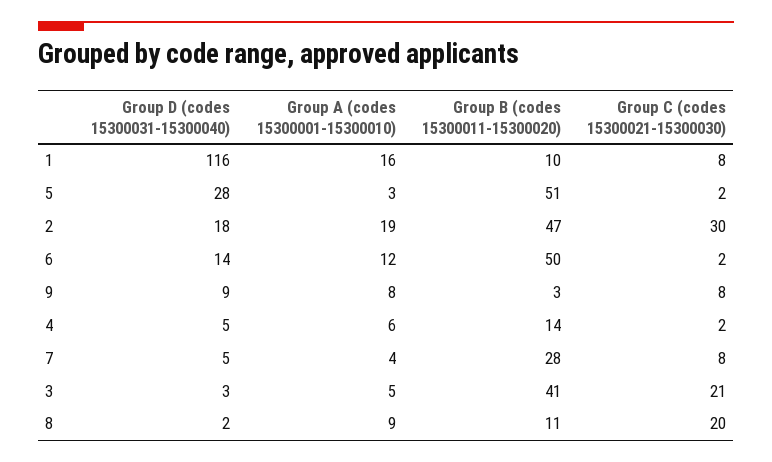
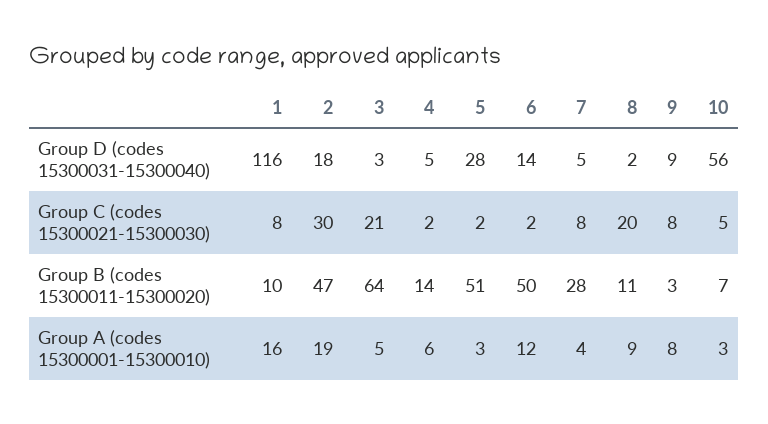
  {
    "Group D (codes 15300031-15300040)": {
      "1": 116,
      "5": 28,
      "2": 18,
      "6": 14,
      "9": 9,
      "4": 5,
      "7": 5,
      "3": 3,
-     "8": 2
+     "8": 2,
+     "10": 56
    },
    "Group A (codes 15300001-15300010)": {
      "1": 16,
      "5": 3,
      "2": 19,
      "6": 12,
      "9": 8,
      "4": 6,
      "7": 4,
      "3": 5,
-     "8": 9
+     "8": 9,
+     "10": 3
    },
    "Group B (codes 15300011-15300020)": {
      "1": 10,
      "5": 51,
      "2": 47,
      "6": 50,
      "9": 3,
      "4": 14,
      "7": 28,
-     "3": 41,
+     "3": 64,
-     "8": 11
+     "8": 11,
+     "10": 7
    },
    "Group C (codes 15300021-15300030)": {
      "1": 8,
      "5": 2,
      "2": 30,
      "6": 2,
      "9": 8,
      "4": 2,
      "7": 8,
      "3": 21,
-     "8": 20
+     "8": 20,
+     "10": 5
    }
  }

